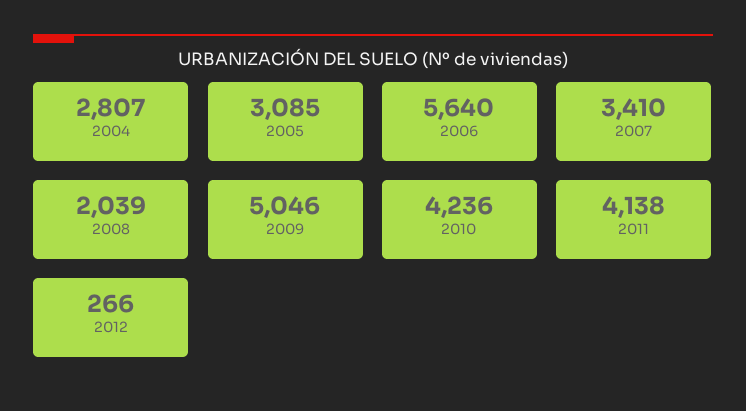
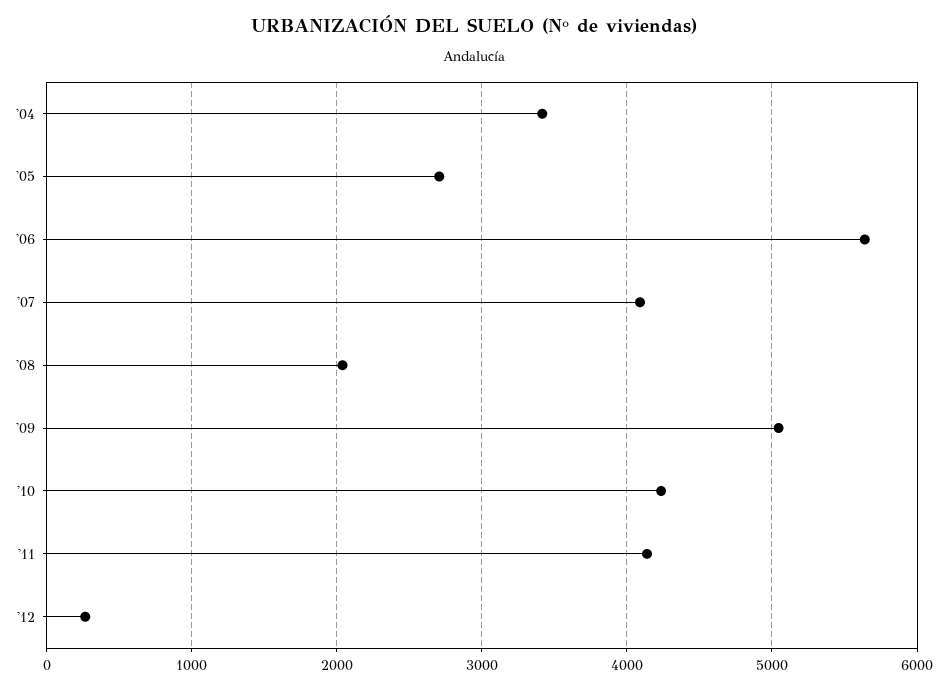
  {
-   "2004": 2807,
+   "2004": 3400,
-   "2005": 3085,
+   "2005": 2700,
    "2006": 5640,
-   "2007": 3410,
+   "2007": 4100,
    "2008": 2039,
    "2009": 5046,
    "2010": 4236,
    "2011": 4138,
    "2012": 266
  }

